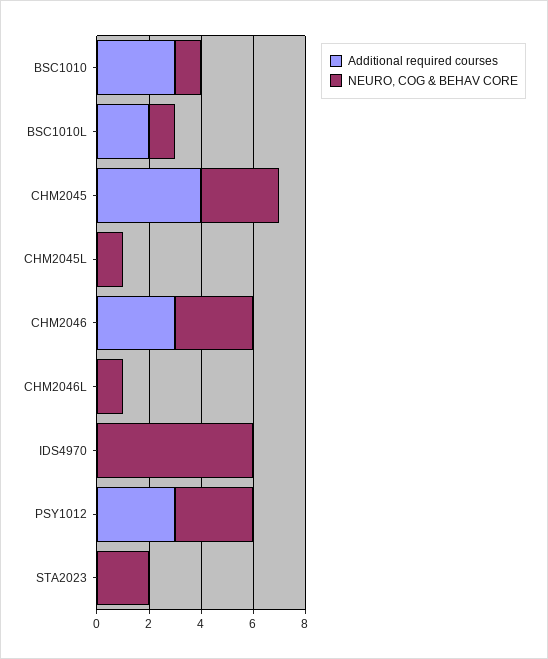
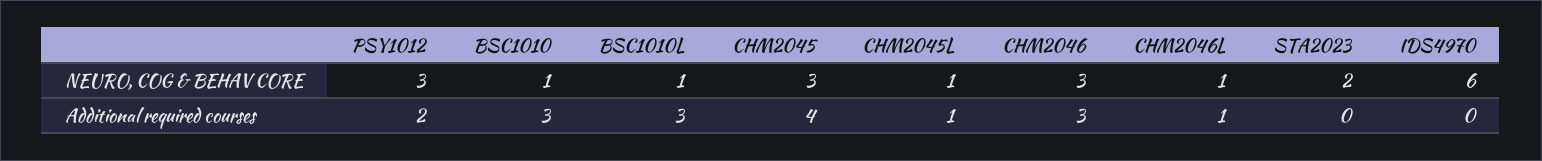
  {
    "Additional required courses": {
      "BSC1010": 3,
-     "BSC1010L": 2,
+     "BSC1010L": 3,
      "CHM2045": 4,
-     "CHM2045L": 0,
+     "CHM2045L": 1,
      "CHM2046": 3,
-     "CHM2046L": 0,
+     "CHM2046L": 1,
      "IDS4970": 0,
-     "PSY1012": 3,
+     "PSY1012": 2,
      "STA2023": 0
    },
    "NEURO, COG & BEHAV CORE": {
      "BSC1010": 1,
      "BSC1010L": 1,
      "CHM2045": 3,
      "CHM2045L": 1,
      "CHM2046": 3,
      "CHM2046L": 1,
      "IDS4970": 6,
      "PSY1012": 3,
      "STA2023": 2
    }
  }

